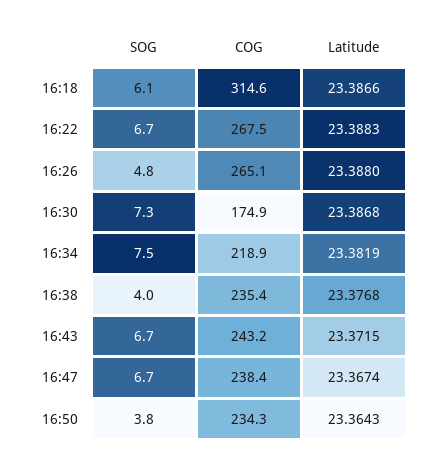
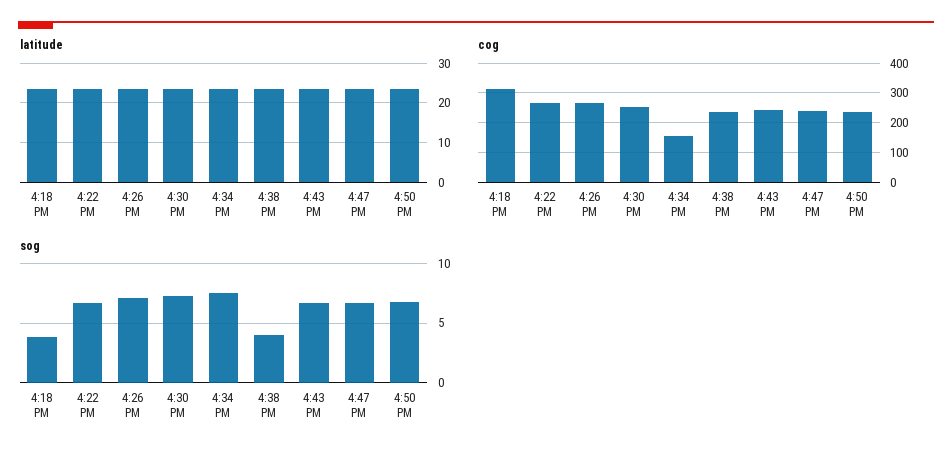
  {
    "SOG": {
-     "16:18": 6.1,
+     "16:18": 4,
      "16:22": 6.7,
-     "16:26": 4.8,
+     "16:26": 7,
      "16:30": 7.3,
      "16:34": 7.5,
      "16:38": 4,
      "16:43": 6.7,
      "16:47": 6.7,
-     "16:50": 3.8
+     "16:50": 7
    },
    "COG": {
      "16:18": 314.6,
      "16:22": 267.5,
      "16:26": 265.1,
-     "16:30": 174.9,
+     "16:30": 250,
-     "16:34": 218.9,
+     "16:34": 150,
      "16:38": 235.4,
      "16:43": 243.2,
      "16:47": 238.4,
      "16:50": 234.3
    },
    "Latitude": {
      "16:18": 23.3866,
      "16:22": 23.3883,
      "16:26": 23.388,
      "16:30": 23.3868,
      "16:34": 23.3819,
      "16:38": 23.3768,
      "16:43": 23.3715,
      "16:47": 23.3674,
      "16:50": 23.3643
    }
  }

